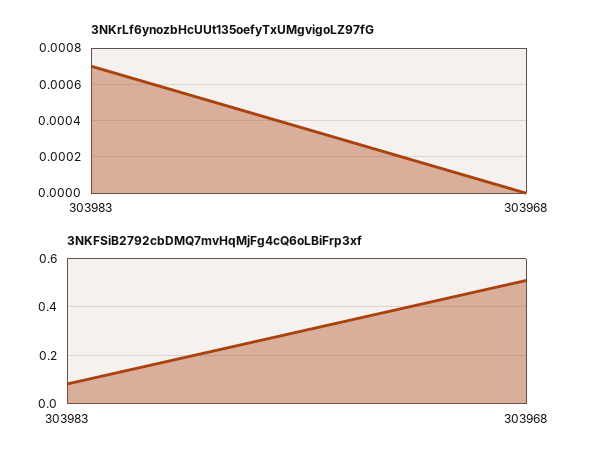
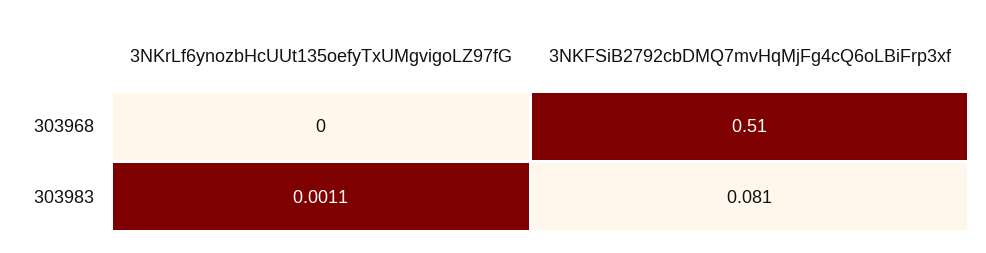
  {
    "3NKrLf6ynozbHcUUt135oefyTxUMgvigoLZ97fG": {
-     "303983": 0.0007,
+     "303983": 0.0011,
      "303968": 0
    },
    "3NKFSiB2792cbDMQ7mvHqMjFg4cQ6oLBiFrp3xf": {
      "303983": 0.081,
      "303968": 0.51
    }
  }

